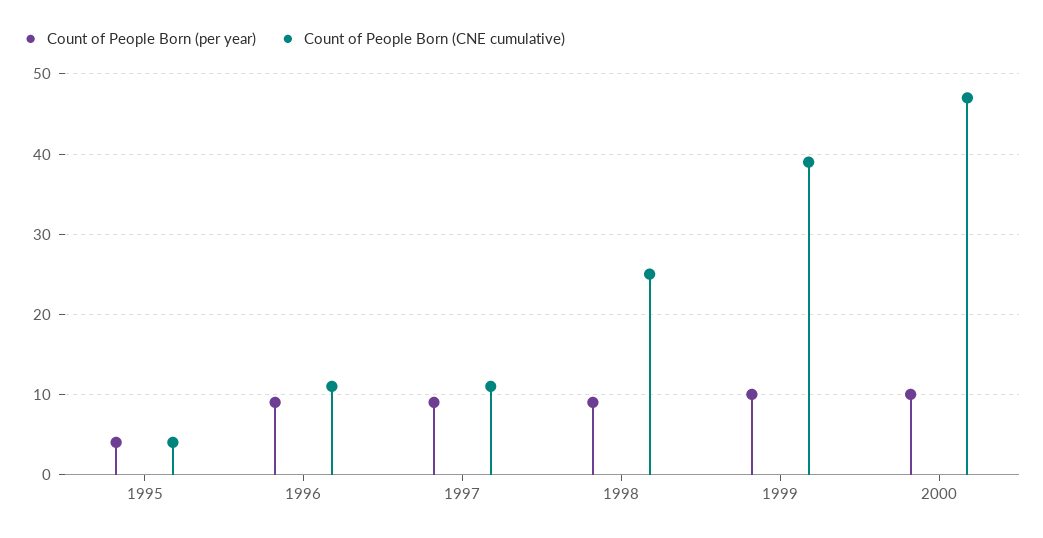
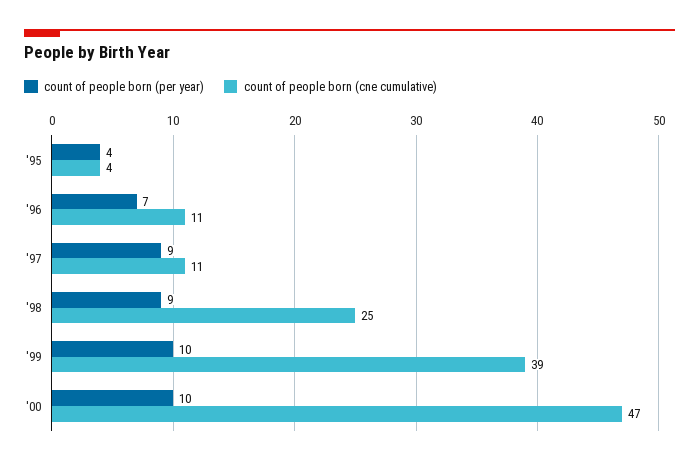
  {
    "Count of People Born (per year)": {
      "1995": 4,
-     "1996": 9,
+     "1996": 7,
      "1997": 9,
      "1998": 9,
      "1999": 10,
      "2000": 10
    },
    "Count of People Born (CNE cumulative)": {
      "1995": 4,
      "1996": 11,
      "1997": 11,
      "1998": 25,
      "1999": 39,
      "2000": 47
    }
  }

